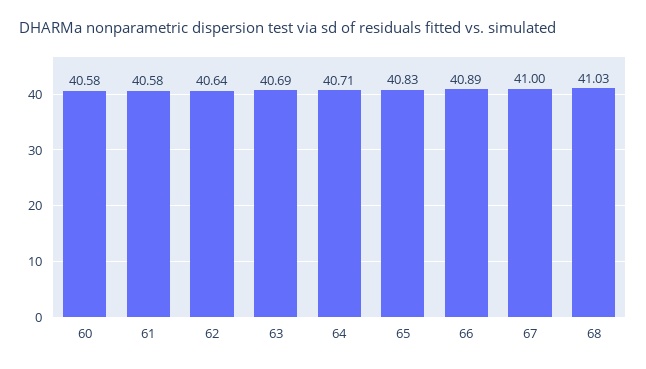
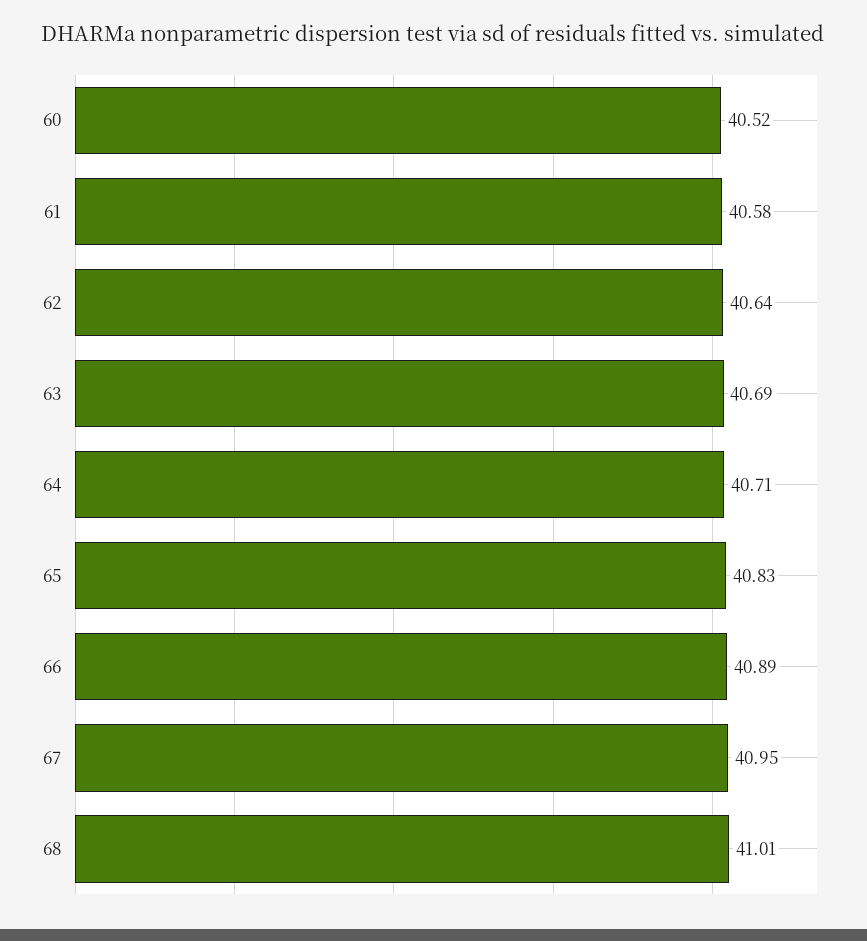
  {
-   "60": 40.58,
+   "60": 40.52,
    "61": 40.58,
    "62": 40.64,
    "63": 40.69,
    "64": 40.71,
    "65": 40.83,
    "66": 40.89,
-   "67": 41,
+   "67": 40.95,
-   "68": 41.03
+   "68": 41.01
  }

